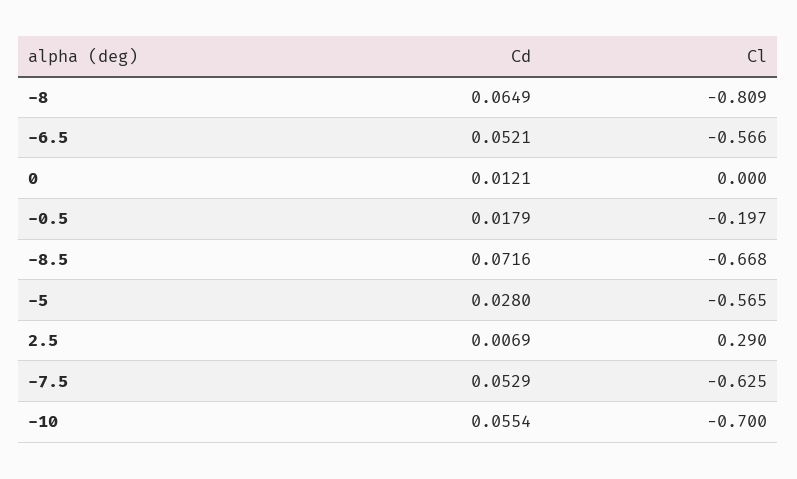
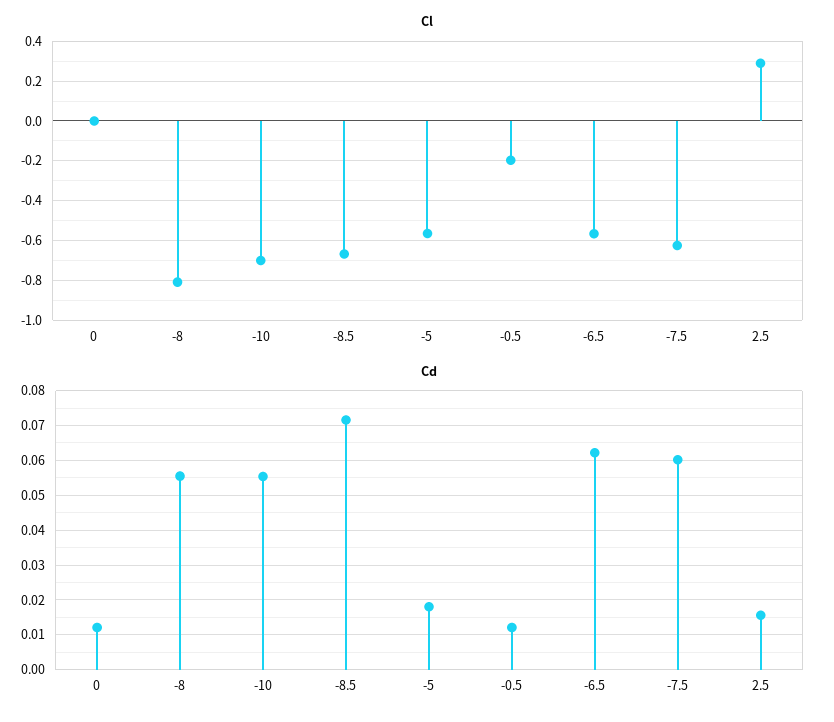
  {
    "Cd": {
-     "-8": 0.0649,
+     "-8": 0.056,
-     "-6.5": 0.0521,
+     "-6.5": 0.062,
      "0": 0.0121,
-     "-0.5": 0.0179,
+     "-0.5": 0.012,
      "-8.5": 0.0716,
-     "-5": 0.028,
+     "-5": 0.018,
-     "2.5": 0.0069,
+     "2.5": 0.016,
-     "-7.5": 0.0529,
+     "-7.5": 0.06,
      "-10": 0.0554
    },
    "Cl": {
      "-8": -0.809,
      "-6.5": -0.566,
      "0": 0,
      "-0.5": -0.197,
      "-8.5": -0.668,
      "-5": -0.565,
      "2.5": 0.29,
      "-7.5": -0.625,
      "-10": -0.7
    }
  }

